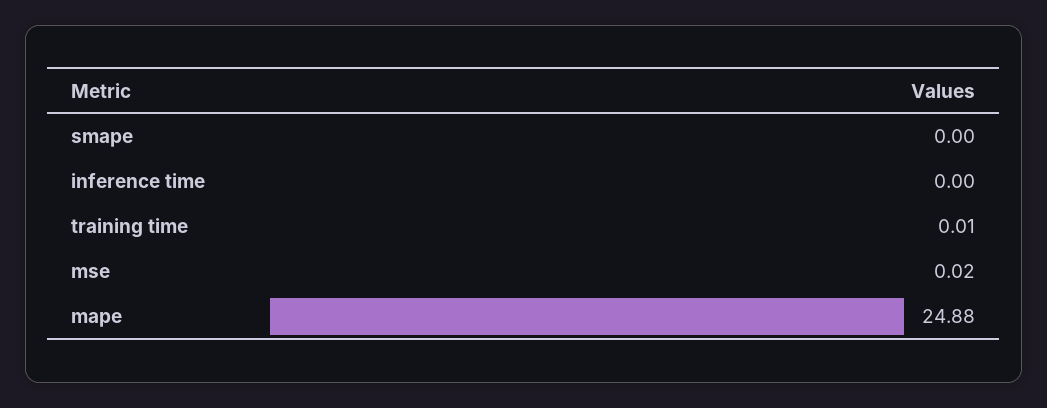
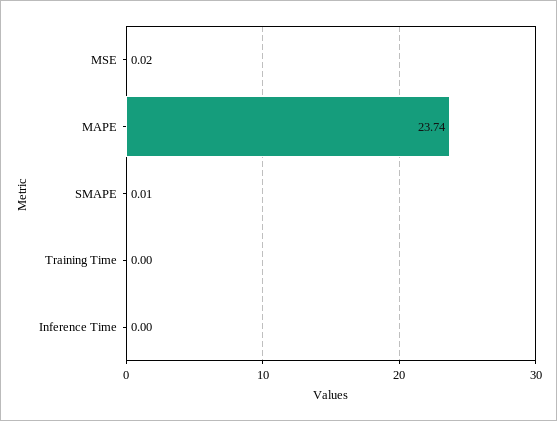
  {
-   "smape": 0,
+   "smape": 0.01,
    "inference time": 0,
-   "training time": 0.01,
+   "training time": 0,
    "mse": 0.02,
-   "mape": 24.88
+   "mape": 23.74
  }

